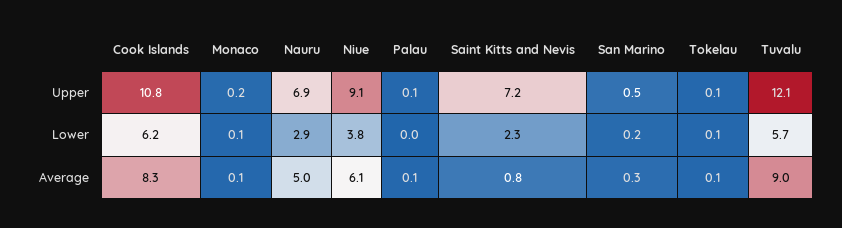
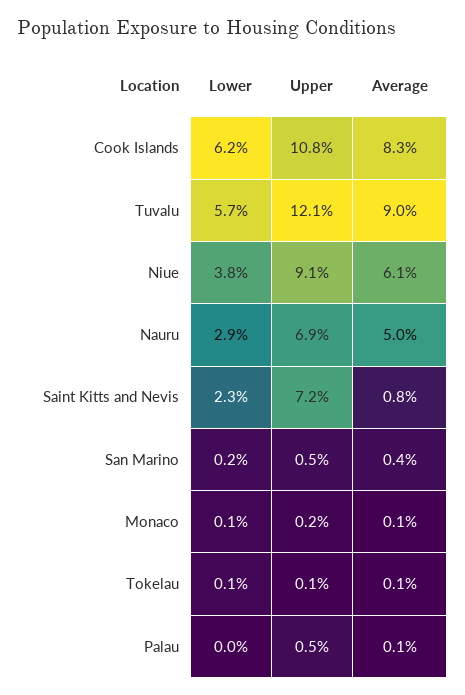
  {
    "Cook Islands": {
      "Upper": 10.8,
      "Lower": 6.2,
      "Average": 8.3
    },
    "Monaco": {
      "Upper": 0.2,
      "Lower": 0.1,
      "Average": 0.1
    },
    "Nauru": {
      "Upper": 6.9,
      "Lower": 2.9,
      "Average": 5
    },
    "Niue": {
      "Upper": 9.1,
      "Lower": 3.8,
      "Average": 6.1
    },
    "Palau": {
-     "Upper": 0.1,
+     "Upper": 0.5,
      "Lower": 0,
      "Average": 0.1
    },
    "Saint Kitts and Nevis": {
      "Upper": 7.2,
      "Lower": 2.3,
      "Average": 0.8
    },
    "San Marino": {
      "Upper": 0.5,
      "Lower": 0.2,
-     "Average": 0.3
+     "Average": 0.4
    },
    "Tokelau": {
      "Upper": 0.1,
      "Lower": 0.1,
      "Average": 0.1
    },
    "Tuvalu": {
      "Upper": 12.1,
      "Lower": 5.7,
      "Average": 9
    }
  }

